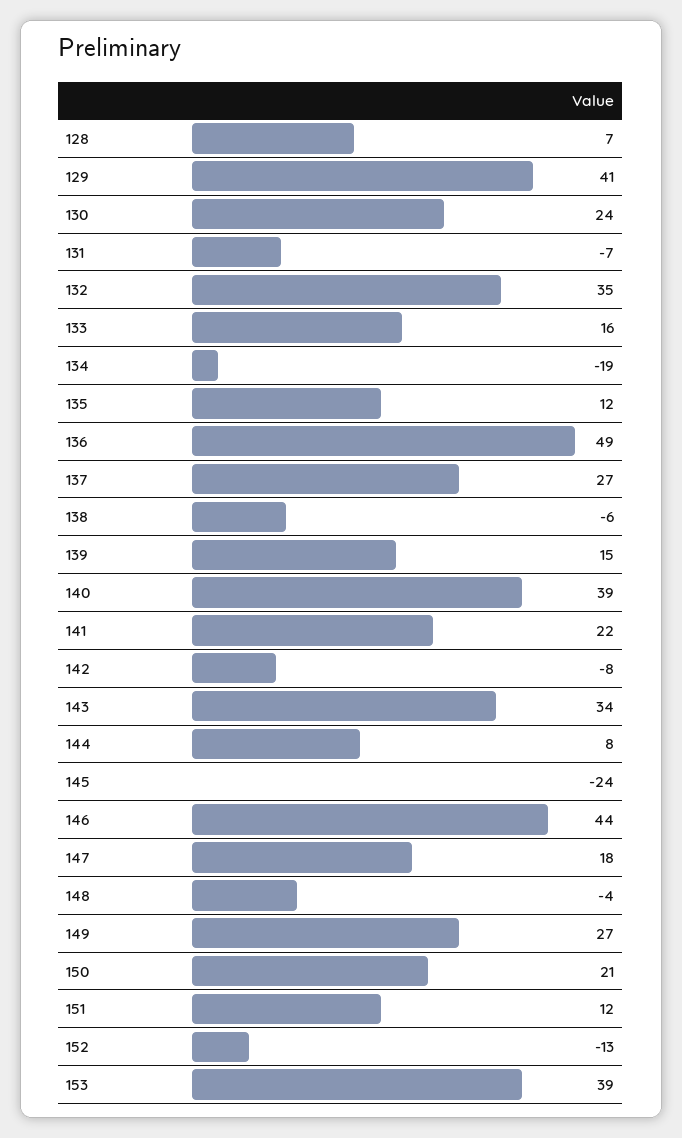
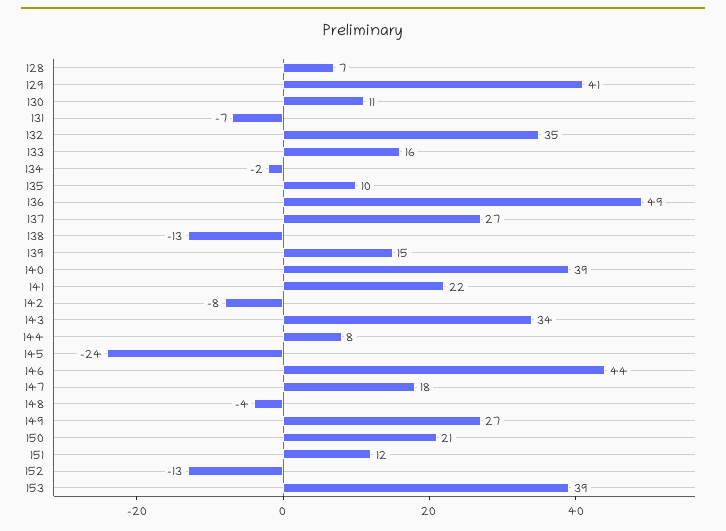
  {
    "128": 7,
    "129": 41,
-   "130": 24,
+   "130": 11,
    "131": -7,
    "132": 35,
    "133": 16,
-   "134": -19,
+   "134": -2,
-   "135": 12,
+   "135": 10,
    "136": 49,
    "137": 27,
-   "138": -6,
+   "138": -13,
    "139": 15,
    "140": 39,
    "141": 22,
    "142": -8,
    "143": 34,
    "144": 8,
    "145": -24,
    "146": 44,
    "147": 18,
    "148": -4,
    "149": 27,
    "150": 21,
    "151": 12,
    "152": -13,
    "153": 39
  }

